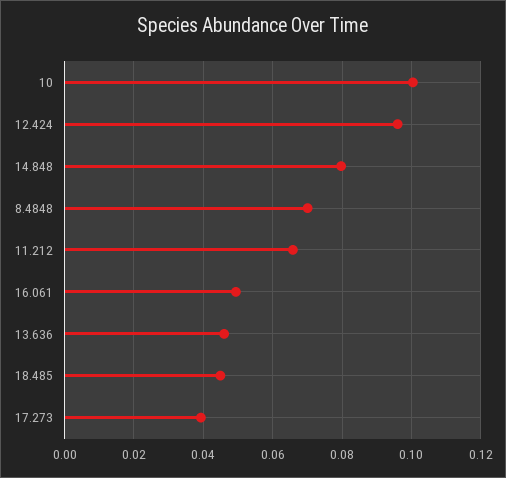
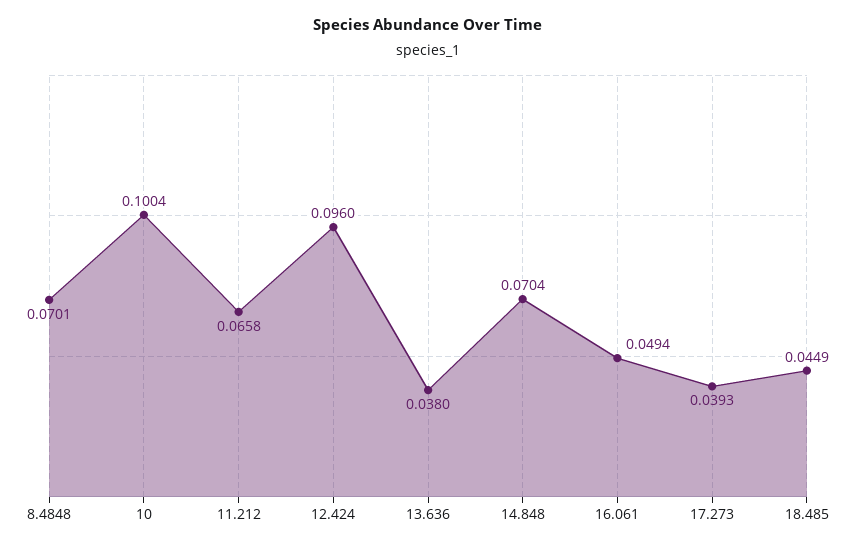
  {
    "10": 0.1004,
    "12.424": 0.096,
-   "14.848": 0.08,
+   "14.848": 0.0704,
    "8.4848": 0.0701,
    "11.212": 0.0658,
    "16.061": 0.0494,
-   "13.636": 0.046,
+   "13.636": 0.038,
    "18.485": 0.0449,
    "17.273": 0.0393
  }

